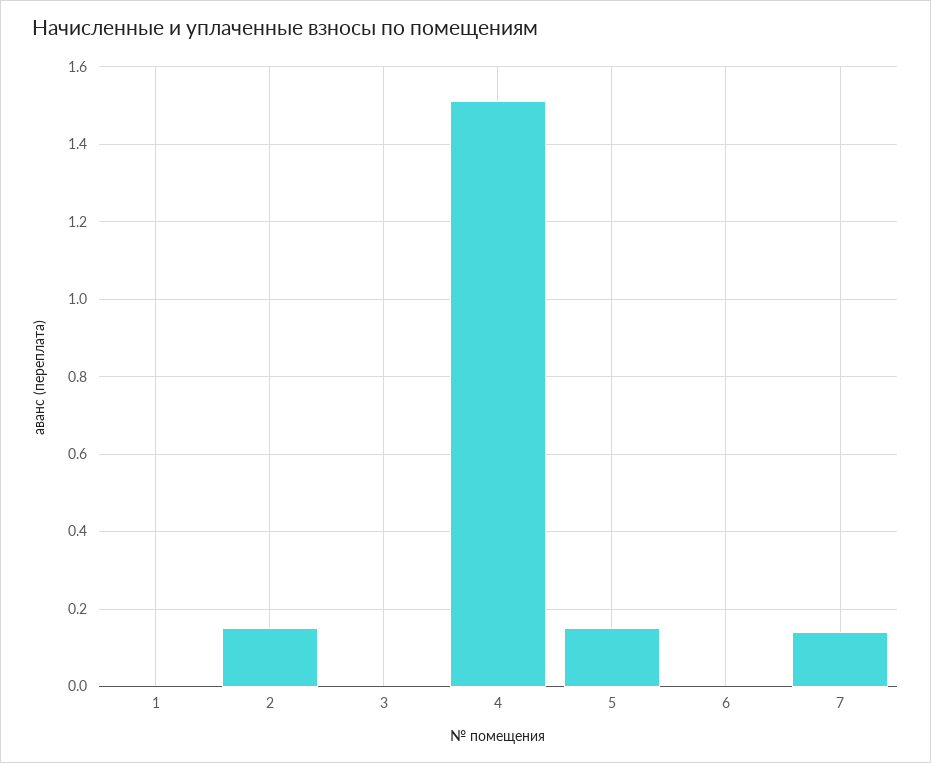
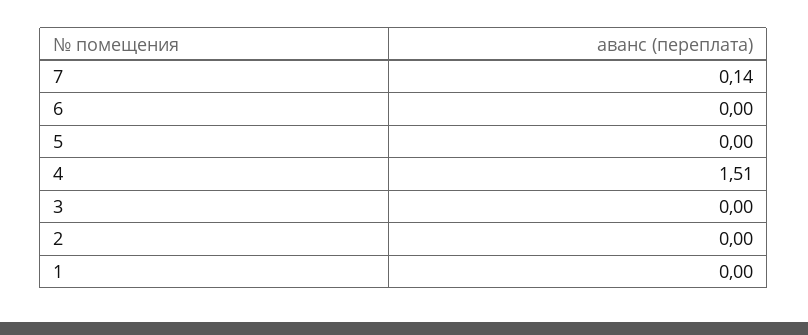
  {
    "1": 0,
-   "2": 0.15,
+   "2": 0,
    "3": 0,
    "4": 1.51,
-   "5": 0.15,
+   "5": 0,
    "6": 0,
    "7": 0.14
  }

